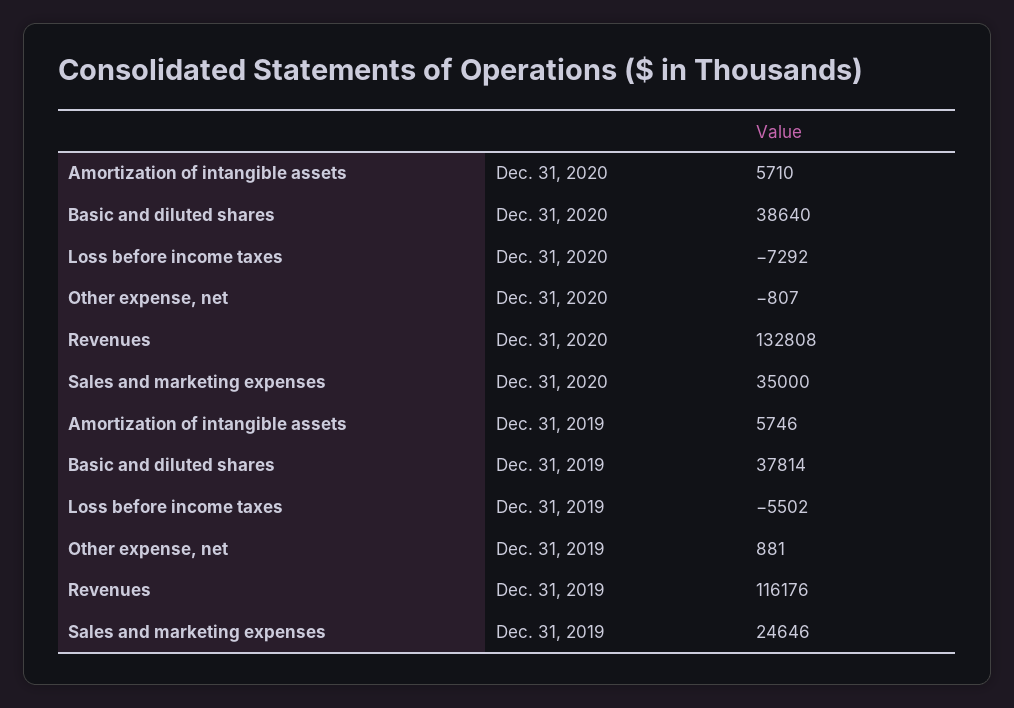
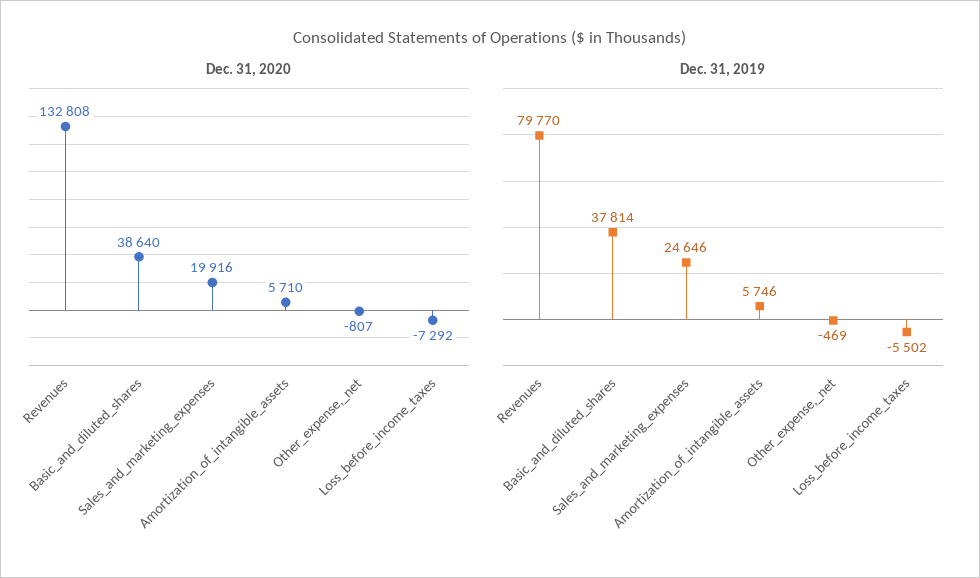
  {
    "Dec. 31, 2020": {
      "Amortization of intangible assets": 5710,
      "Basic and diluted shares": 38640,
      "Loss before income taxes": -7292,
      "Other expense, net": -807,
      "Revenues": 132808,
-     "Sales and marketing expenses": 35000
+     "Sales and marketing expenses": 19916
    },
    "Dec. 31, 2019": {
      "Amortization of intangible assets": 5746,
      "Basic and diluted shares": 37814,
      "Loss before income taxes": -5502,
-     "Other expense, net": 881,
+     "Other expense, net": -469,
-     "Revenues": 116176,
+     "Revenues": 79770,
      "Sales and marketing expenses": 24646
    }
  }

